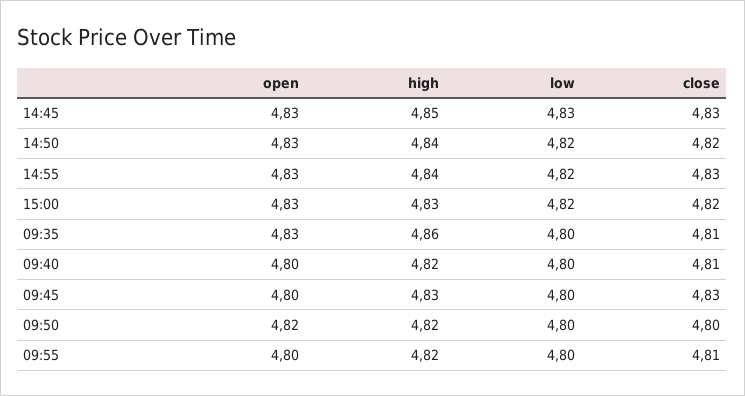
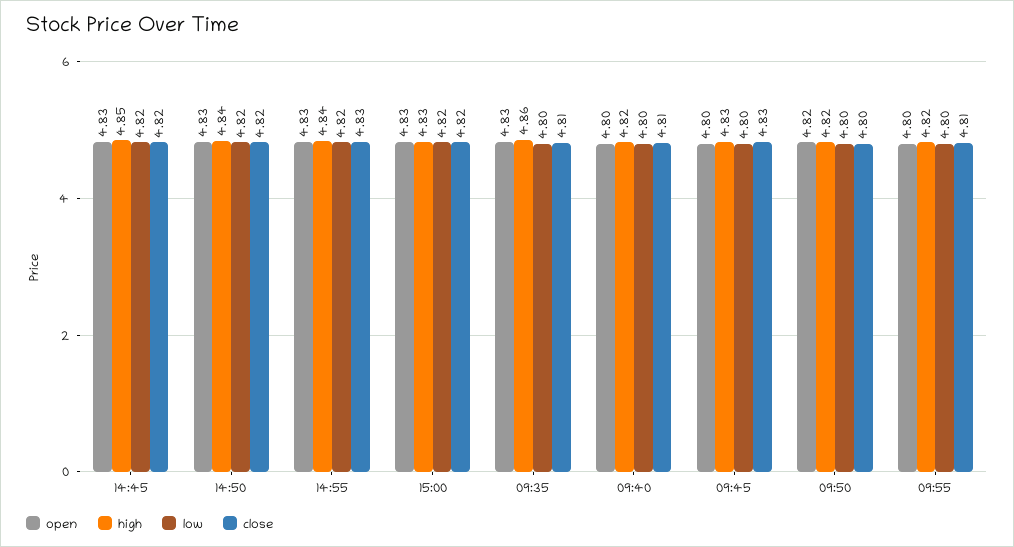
  {
    "open": {
      "14:45": 4.83,
      "14:50": 4.83,
      "14:55": 4.83,
      "15:00": 4.83,
      "09:35": 4.83,
      "09:40": 4.8,
      "09:45": 4.8,
      "09:50": 4.82,
      "09:55": 4.8
    },
    "high": {
      "14:45": 4.85,
      "14:50": 4.84,
      "14:55": 4.84,
      "15:00": 4.83,
      "09:35": 4.86,
      "09:40": 4.82,
      "09:45": 4.83,
      "09:50": 4.82,
      "09:55": 4.82
    },
    "low": {
-     "14:45": 4.83,
+     "14:45": 4.82,
      "14:50": 4.82,
      "14:55": 4.82,
      "15:00": 4.82,
      "09:35": 4.8,
      "09:40": 4.8,
      "09:45": 4.8,
      "09:50": 4.8,
      "09:55": 4.8
    },
    "close": {
-     "14:45": 4.83,
+     "14:45": 4.82,
      "14:50": 4.82,
      "14:55": 4.83,
      "15:00": 4.82,
      "09:35": 4.81,
      "09:40": 4.81,
      "09:45": 4.83,
      "09:50": 4.8,
      "09:55": 4.81
    }
  }

